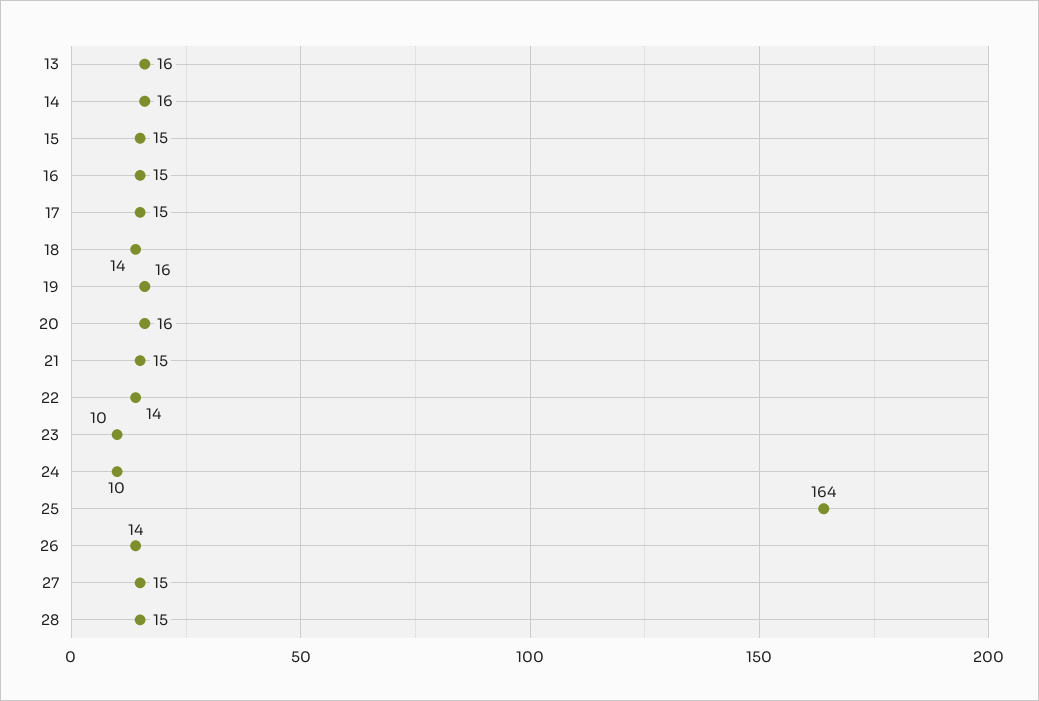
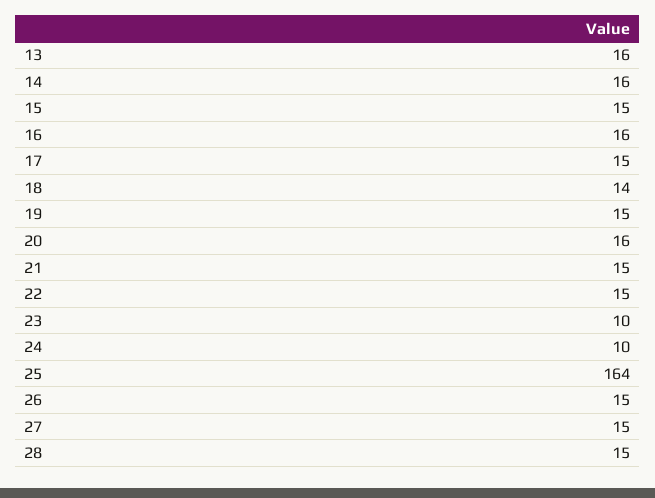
  {
    "13": 16,
    "14": 16,
    "15": 15,
-   "16": 15,
+   "16": 16,
    "17": 15,
    "18": 14,
-   "19": 16,
+   "19": 15,
    "20": 16,
    "21": 15,
-   "22": 14,
+   "22": 15,
    "23": 10,
    "24": 10,
    "25": 164,
-   "26": 14,
+   "26": 15,
    "27": 15,
    "28": 15
  }

